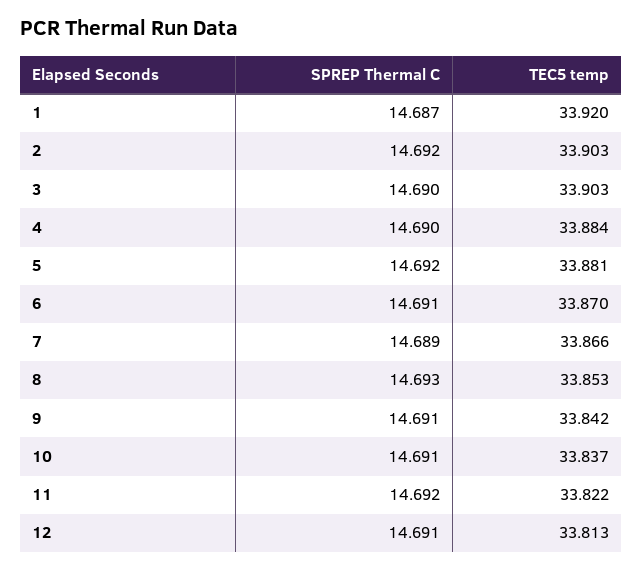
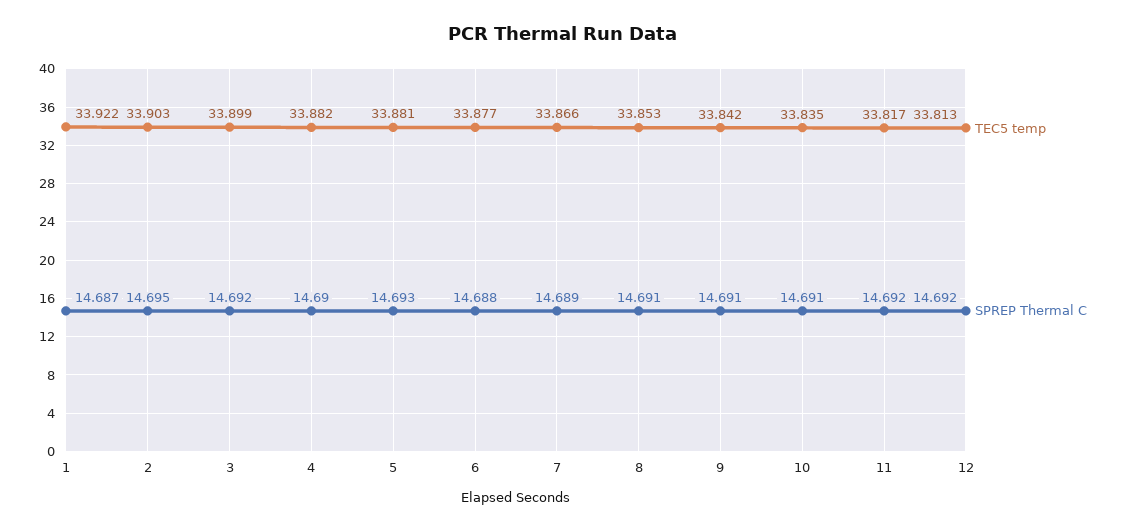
  {
    "SPREP Thermal C": {
      "1": 14.687,
-     "2": 14.692,
+     "2": 14.695,
-     "3": 14.69,
+     "3": 14.692,
      "4": 14.69,
-     "5": 14.692,
+     "5": 14.693,
-     "6": 14.691,
+     "6": 14.688,
      "7": 14.689,
-     "8": 14.693,
+     "8": 14.691,
      "9": 14.691,
      "10": 14.691,
      "11": 14.692,
-     "12": 14.691
+     "12": 14.692
    },
    "TEC5 temp": {
-     "1": 33.92,
+     "1": 33.922,
      "2": 33.903,
-     "3": 33.903,
+     "3": 33.899,
-     "4": 33.884,
+     "4": 33.882,
      "5": 33.881,
-     "6": 33.87,
+     "6": 33.877,
      "7": 33.866,
      "8": 33.853,
      "9": 33.842,
-     "10": 33.837,
+     "10": 33.835,
-     "11": 33.822,
+     "11": 33.817,
      "12": 33.813
    }
  }

